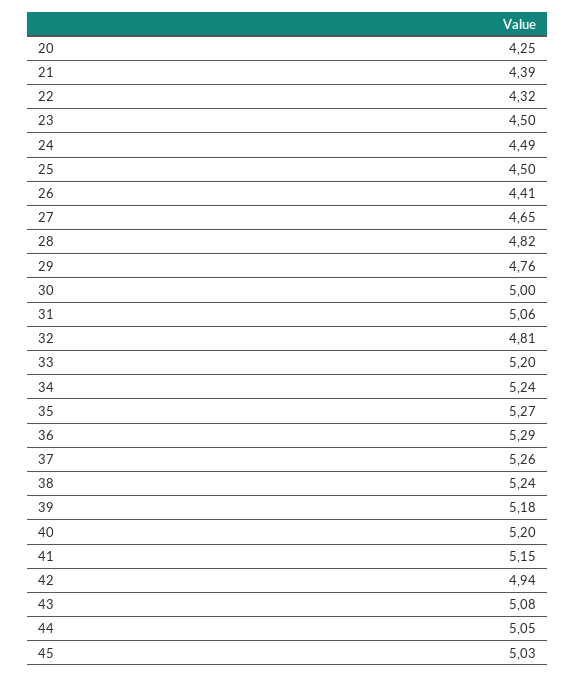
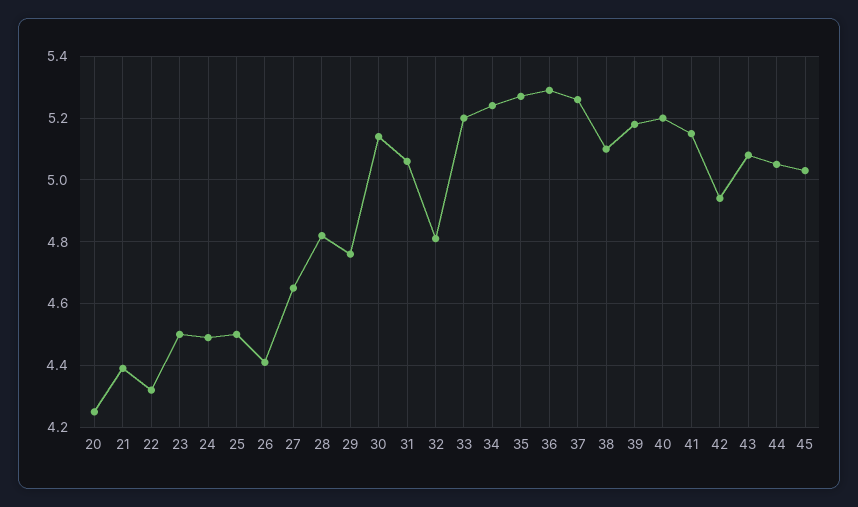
  {
    "20": 4.25,
    "21": 4.39,
    "22": 4.32,
    "23": 4.5,
    "24": 4.49,
    "25": 4.5,
    "26": 4.41,
    "27": 4.65,
    "28": 4.82,
    "29": 4.76,
-   "30": 5,
+   "30": 5.15,
    "31": 5.06,
    "32": 4.81,
    "33": 5.2,
    "34": 5.24,
    "35": 5.27,
    "36": 5.29,
    "37": 5.26,
-   "38": 5.24,
+   "38": 5.1,
    "39": 5.18,
    "40": 5.2,
    "41": 5.15,
    "42": 4.94,
    "43": 5.08,
    "44": 5.05,
    "45": 5.03
  }

